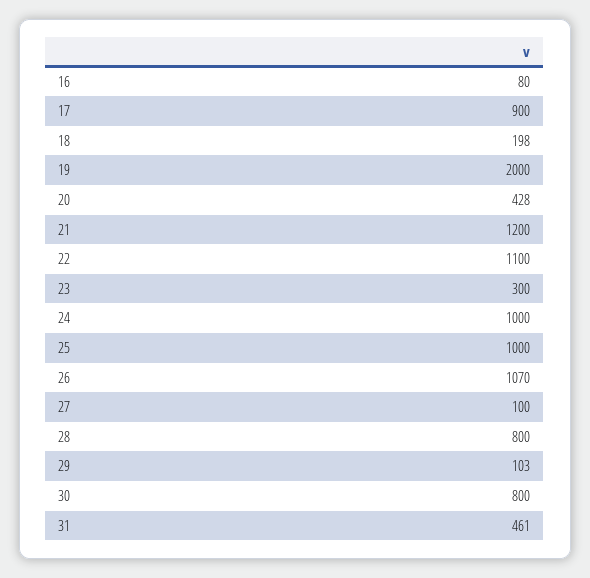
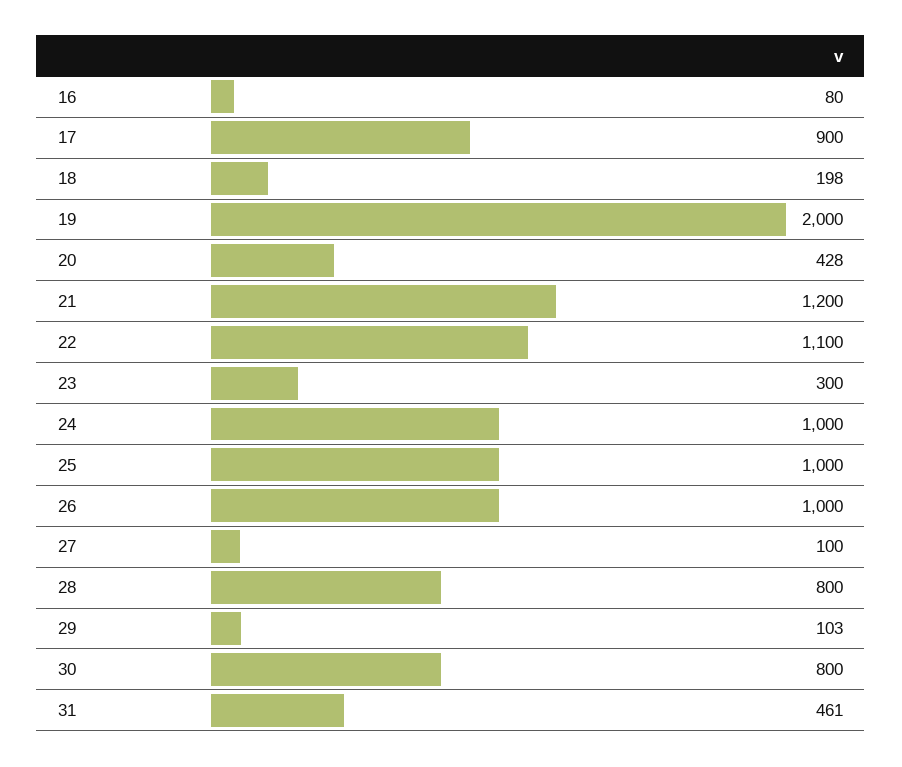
  {
    "16": 80,
    "17": 900,
    "18": 198,
    "19": 2000,
    "20": 428,
    "21": 1200,
    "22": 1100,
    "23": 300,
    "24": 1000,
    "25": 1000,
-   "26": 1070,
+   "26": 1000,
    "27": 100,
    "28": 800,
    "29": 103,
    "30": 800,
    "31": 461
  }

